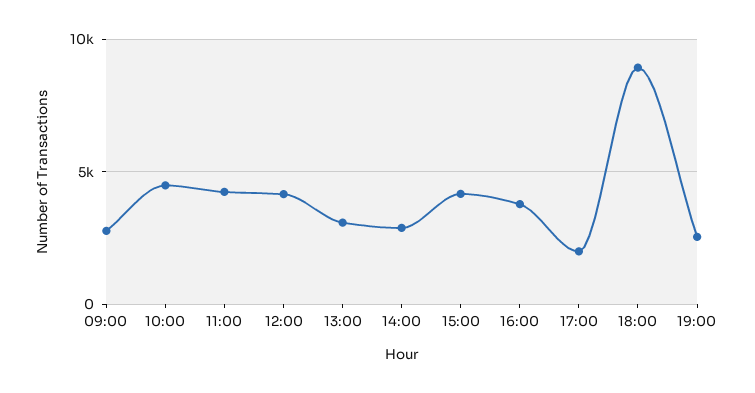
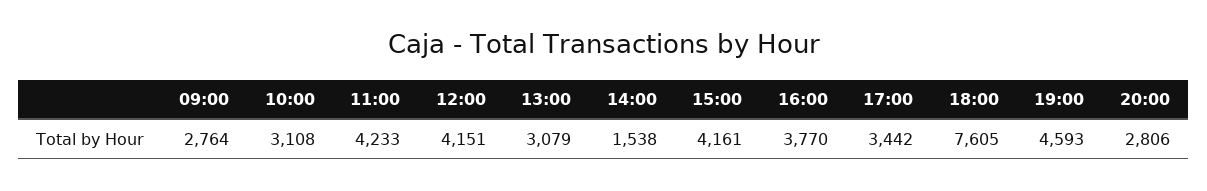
  {
    "09:00": 2764,
-   "10:00": 4500,
+   "10:00": 3108,
    "11:00": 4233,
    "12:00": 4151,
    "13:00": 3079,
-   "14:00": 3000,
+   "14:00": 1538,
    "15:00": 4161,
    "16:00": 3770,
-   "17:00": 2000,
+   "17:00": 3442,
-   "18:00": 9000,
+   "18:00": 7605,
-   "19:00": 2500
+   "19:00": 4593,
+   "20:00": 2806
  }

